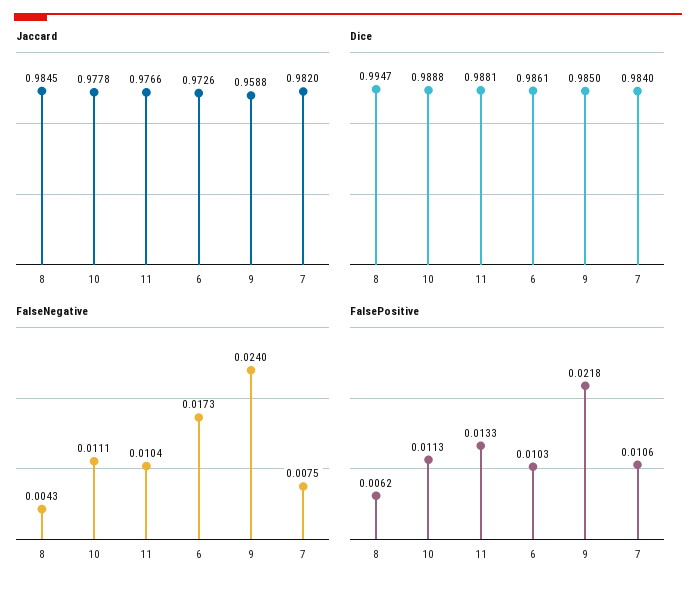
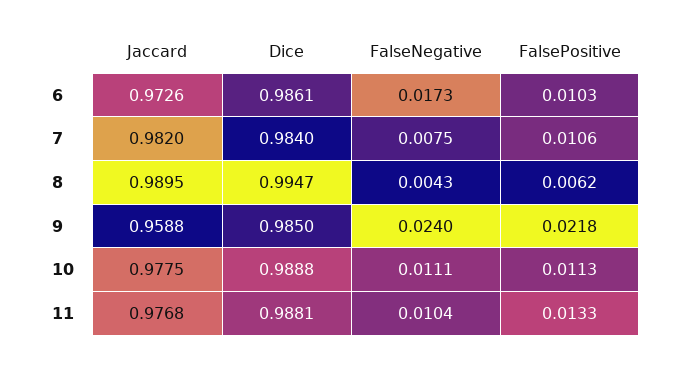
  {
    "Jaccard": {
-     "8": 0.9845,
+     "8": 0.9895,
-     "10": 0.9778,
+     "10": 0.9775,
-     "11": 0.9766,
+     "11": 0.9768,
      "6": 0.9726,
      "9": 0.9588,
      "7": 0.982
    },
    "Dice": {
      "8": 0.9947,
      "10": 0.9888,
      "11": 0.9881,
      "6": 0.9861,
      "9": 0.985,
      "7": 0.984
    },
    "FalseNegative": {
      "8": 0.0043,
      "10": 0.0111,
      "11": 0.0104,
      "6": 0.0173,
      "9": 0.024,
      "7": 0.0075
    },
    "FalsePositive": {
      "8": 0.0062,
      "10": 0.0113,
      "11": 0.0133,
      "6": 0.0103,
      "9": 0.0218,
      "7": 0.0106
    }
  }

